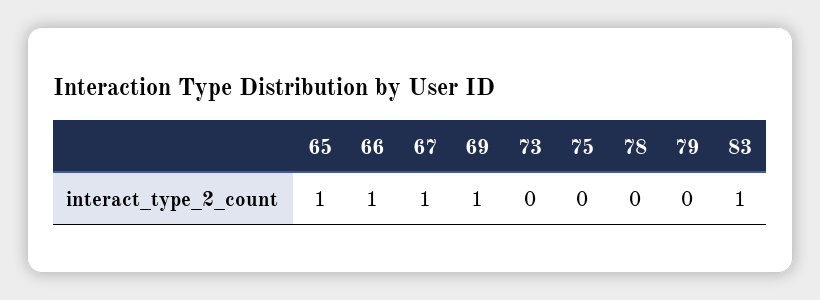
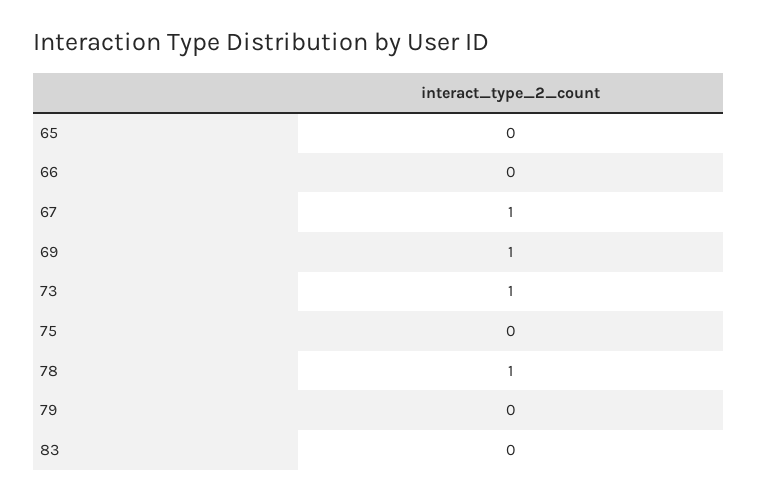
  {
-   "65": 1,
+   "65": 0,
-   "66": 1,
+   "66": 0,
    "67": 1,
    "69": 1,
-   "73": 0,
+   "73": 1,
    "75": 0,
-   "78": 0,
+   "78": 1,
    "79": 0,
-   "83": 1
+   "83": 0
  }

